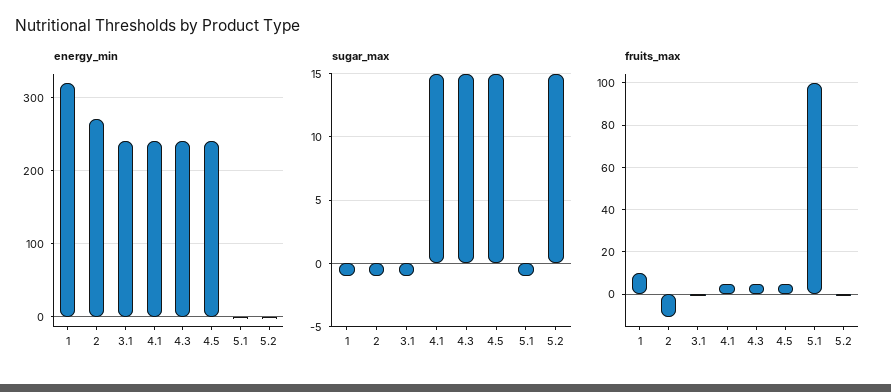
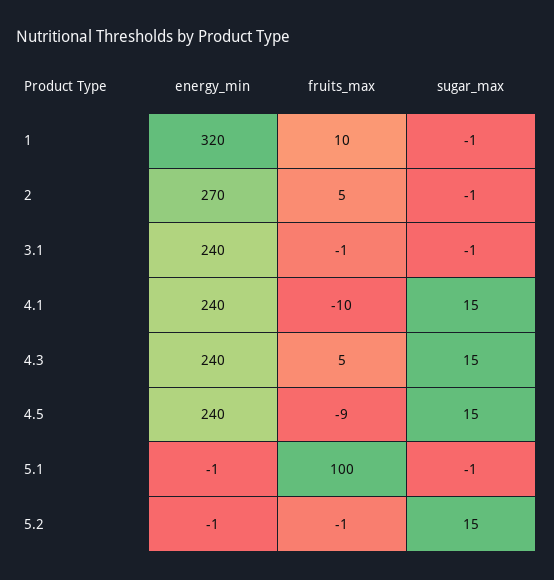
  {
    "energy_min": {
      "1": 320,
      "2": 270,
      "3.1": 240,
      "4.1": 240,
      "4.3": 240,
      "4.5": 240,
      "5.1": -1,
      "5.2": -1
    },
    "sugar_max": {
      "1": -1,
      "2": -1,
      "3.1": -1,
      "4.1": 15,
      "4.3": 15,
      "4.5": 15,
      "5.1": -1,
      "5.2": 15
    },
    "fruits_max": {
      "1": 10,
-     "2": -10,
+     "2": 5,
      "3.1": -1,
-     "4.1": 5,
+     "4.1": -10,
      "4.3": 5,
-     "4.5": 5,
+     "4.5": -9,
      "5.1": 100,
      "5.2": -1
    }
  }

